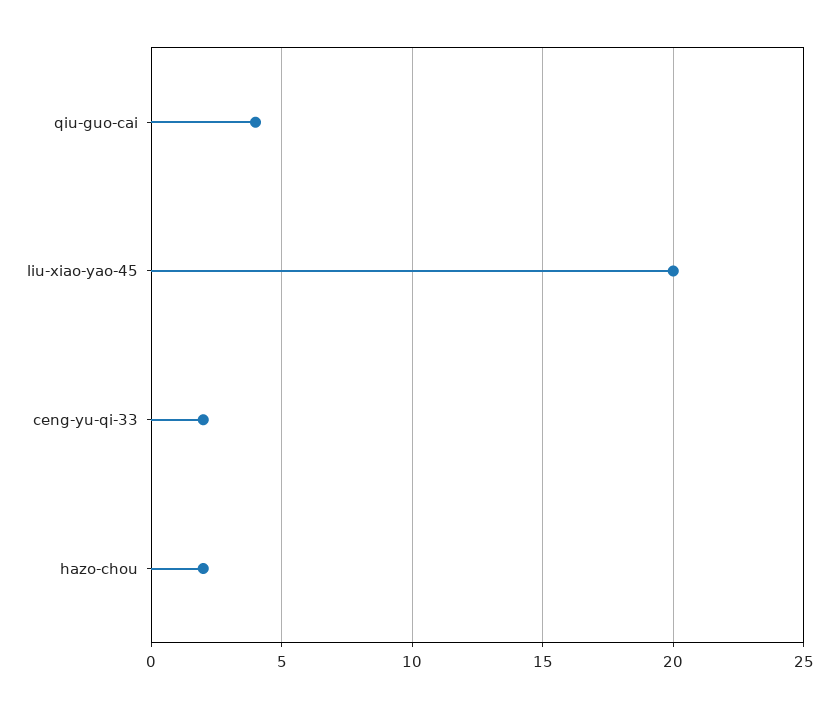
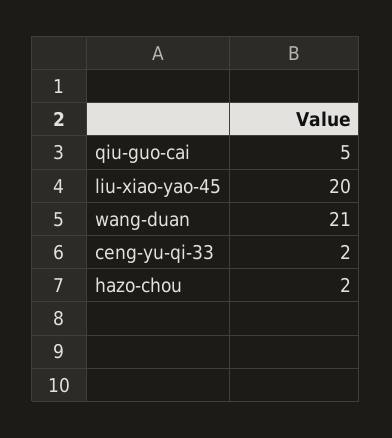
  {
-   "qiu-guo-cai": 4,
+   "qiu-guo-cai": 5,
    "liu-xiao-yao-45": 20,
    "ceng-yu-qi-33": 2,
-   "hazo-chou": 2
+   "hazo-chou": 2,
+   "wang-duan": 21
  }

